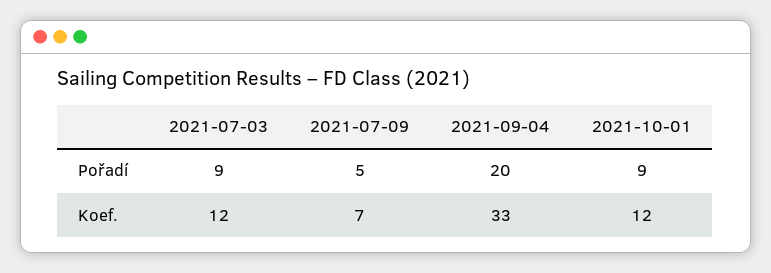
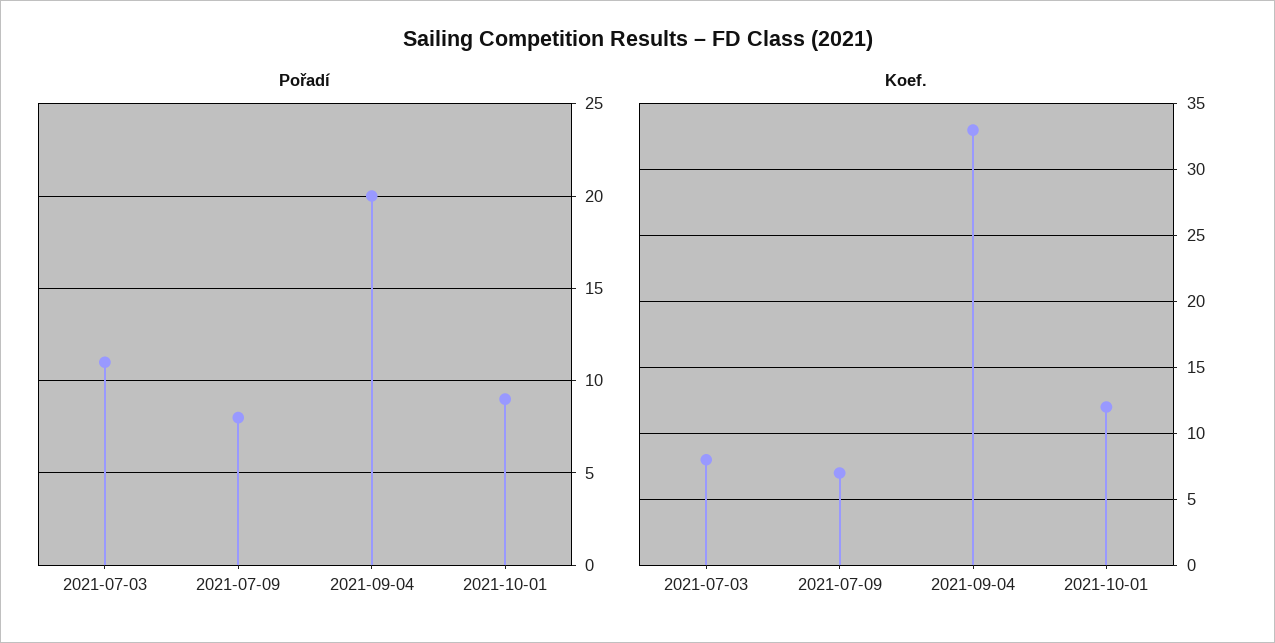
  {
    "Pořadí": {
-     "2021-07-03": 9,
+     "2021-07-03": 11,
-     "2021-07-09": 5,
+     "2021-07-09": 8,
      "2021-09-04": 20,
      "2021-10-01": 9
    },
    "Koef.": {
-     "2021-07-03": 12,
+     "2021-07-03": 8,
      "2021-07-09": 7,
      "2021-09-04": 33,
      "2021-10-01": 12
    }
  }

